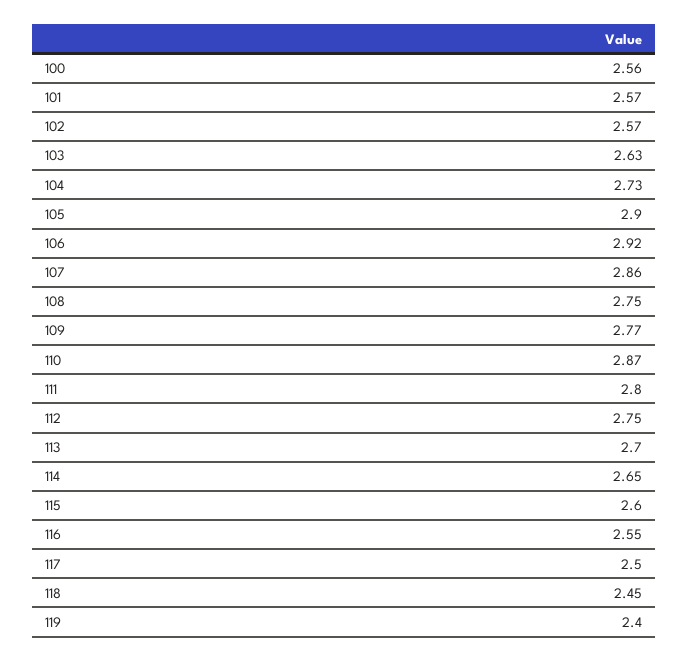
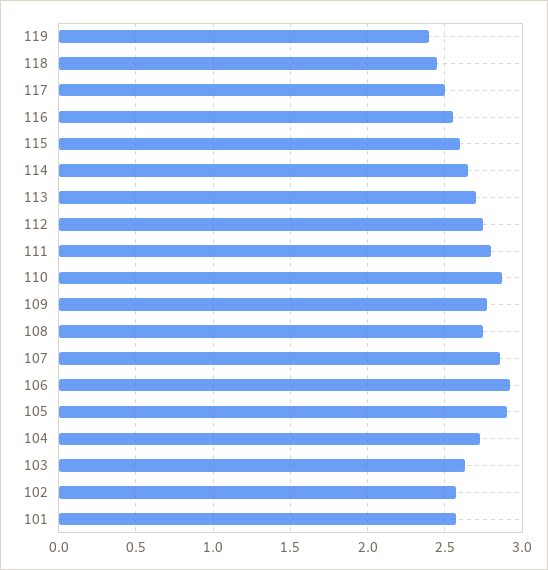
  {
-   "100": 2.56,
    "101": 2.57,
    "102": 2.57,
    "103": 2.63,
    "104": 2.73,
    "105": 2.9,
    "106": 2.92,
    "107": 2.86,
    "108": 2.75,
    "109": 2.77,
    "110": 2.87,
    "111": 2.8,
    "112": 2.75,
    "113": 2.7,
    "114": 2.65,
    "115": 2.6,
    "116": 2.55,
    "117": 2.5,
    "118": 2.45,
    "119": 2.4
  }

